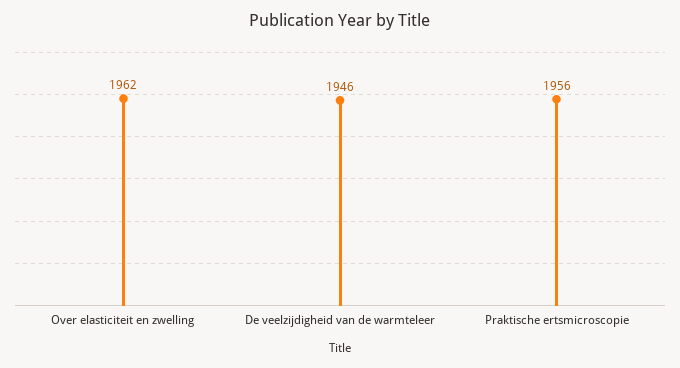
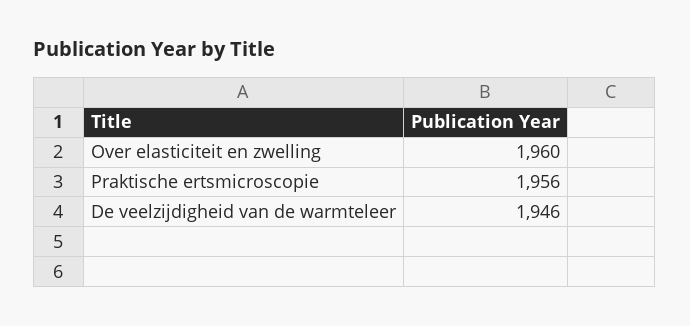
  {
-   "Over elasticiteit en zwelling": 1962,
+   "Over elasticiteit en zwelling": 1960,
    "De veelzijdigheid van de warmteleer": 1946,
    "Praktische ertsmicroscopie": 1956
  }

